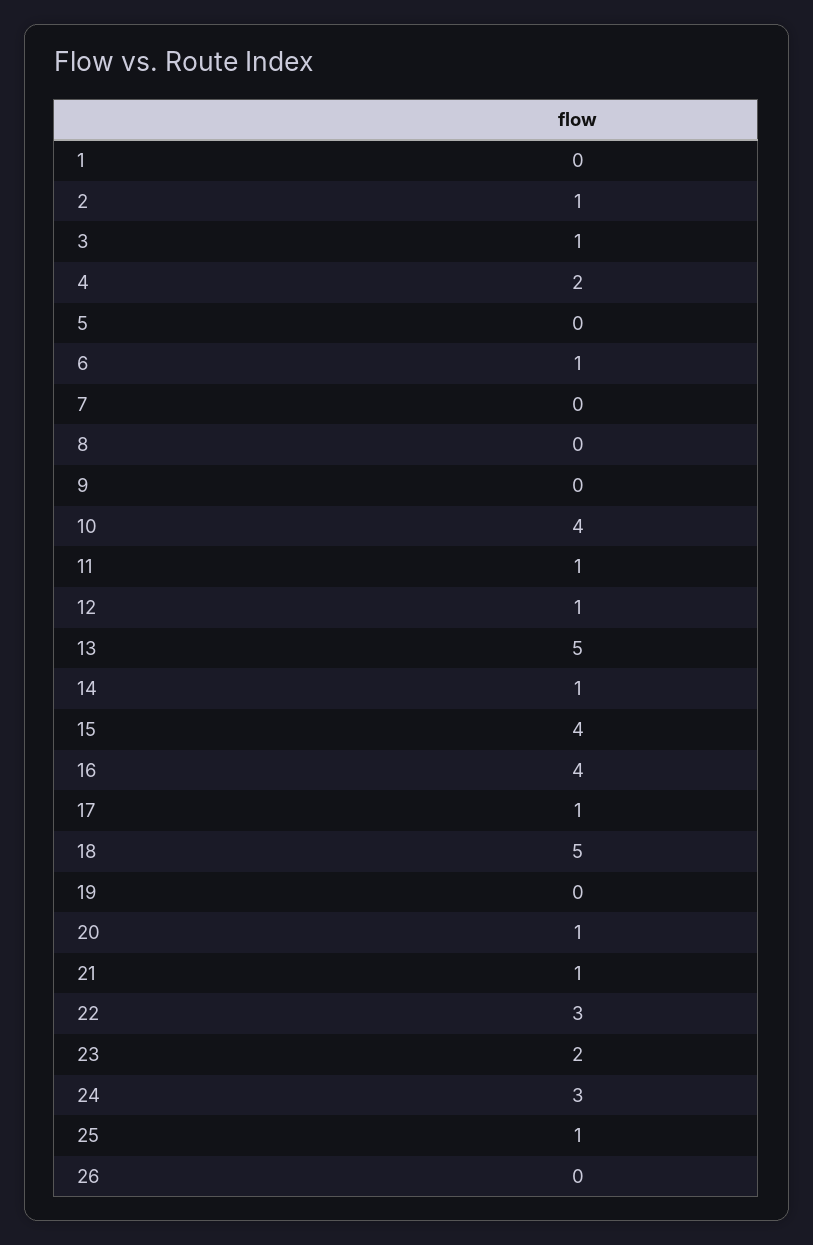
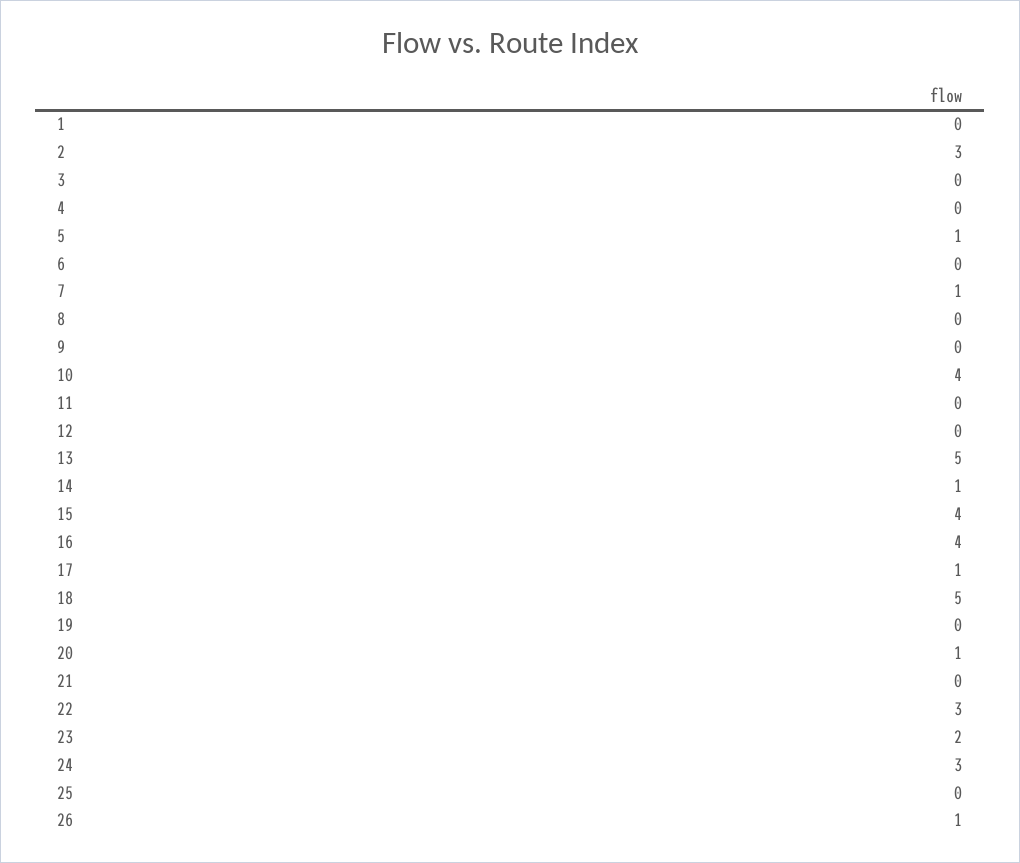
  {
    "1": 0,
-   "2": 1,
+   "2": 3,
-   "3": 1,
+   "3": 0,
-   "4": 2,
+   "4": 0,
-   "5": 0,
+   "5": 1,
-   "6": 1,
+   "6": 0,
-   "7": 0,
+   "7": 1,
    "8": 0,
    "9": 0,
    "10": 4,
-   "11": 1,
+   "11": 0,
-   "12": 1,
+   "12": 0,
    "13": 5,
    "14": 1,
    "15": 4,
    "16": 4,
    "17": 1,
    "18": 5,
    "19": 0,
    "20": 1,
-   "21": 1,
+   "21": 0,
    "22": 3,
    "23": 2,
    "24": 3,
-   "25": 1,
+   "25": 0,
-   "26": 0
+   "26": 1
  }

